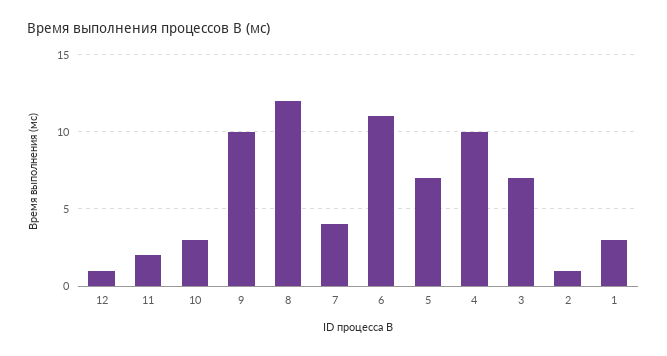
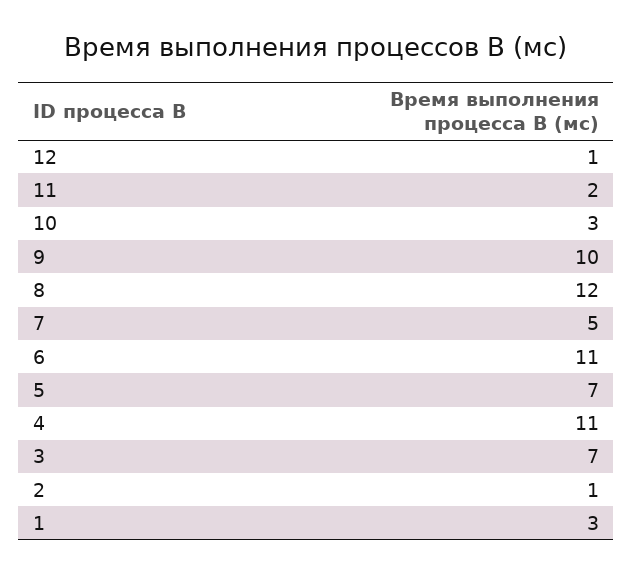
  {
    "12": 1,
    "11": 2,
    "10": 3,
    "9": 10,
    "8": 12,
-   "7": 4,
+   "7": 5,
    "6": 11,
    "5": 7,
-   "4": 10,
+   "4": 11,
    "3": 7,
    "2": 1,
    "1": 3
  }

